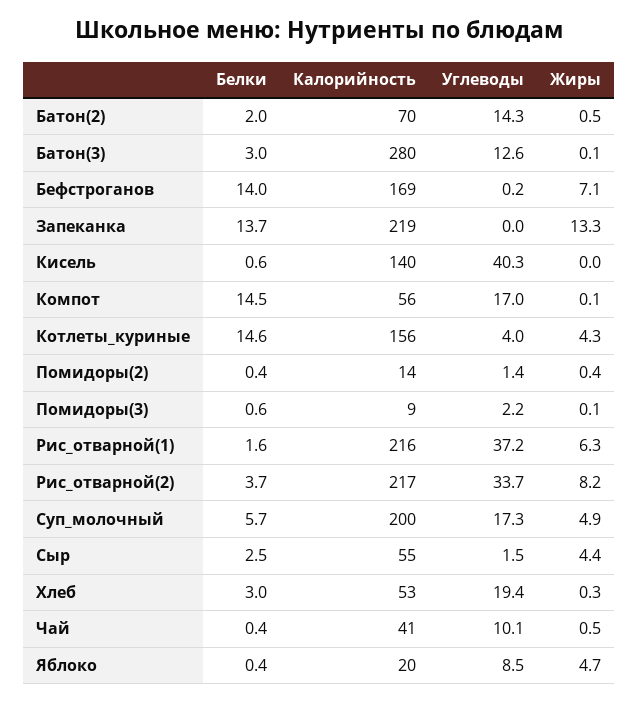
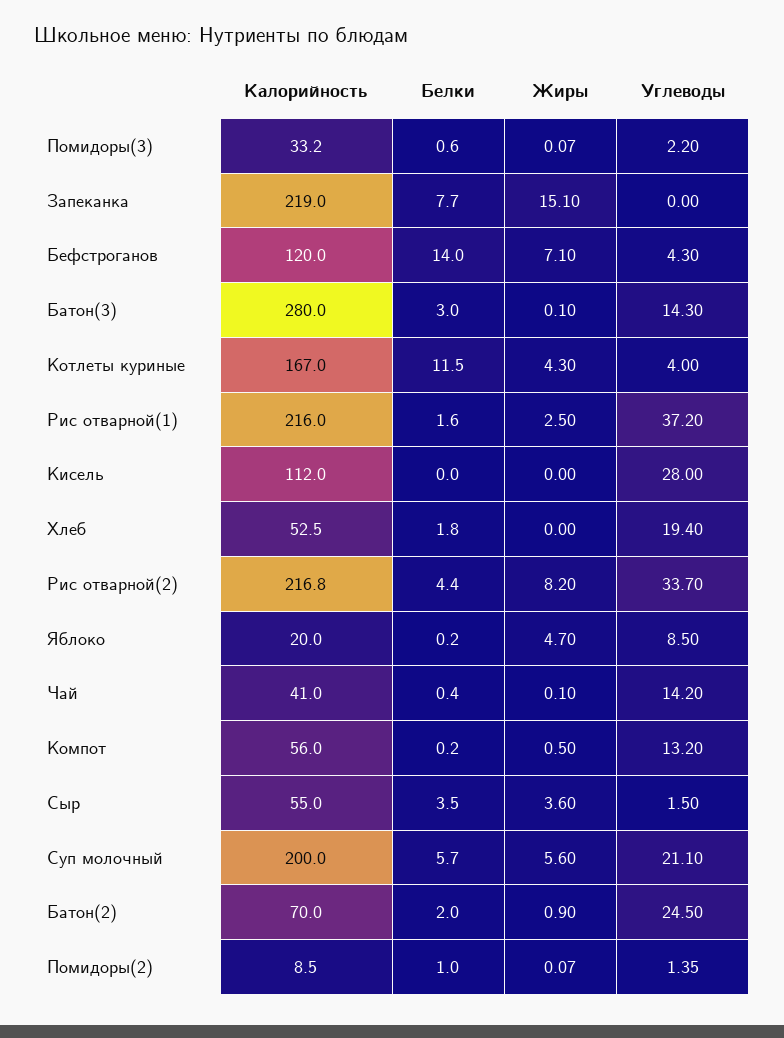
  {
    "Белки": {
      "Батон(2)": 2,
      "Батон(3)": 3,
      "Бефстроганов": 14,
-     "Запеканка": 13.7,
+     "Запеканка": 7.7,
-     "Кисель": 0.6,
+     "Кисель": 0,
-     "Компот": 14.5,
+     "Компот": 0.2,
-     "Котлеты_куриные": 14.6,
+     "Котлеты_куриные": 11.5,
-     "Помидоры(2)": 0.4,
+     "Помидоры(2)": 1,
      "Помидоры(3)": 0.6,
      "Рис_отварной(1)": 1.6,
-     "Рис_отварной(2)": 3.7,
+     "Рис_отварной(2)": 4.4,
      "Суп_молочный": 5.7,
-     "Сыр": 2.5,
+     "Сыр": 3.5,
-     "Хлеб": 3,
+     "Хлеб": 1.8,
      "Чай": 0.4,
-     "Яблоко": 0.4
+     "Яблоко": 0.2
    },
    "Калорийность": {
      "Батон(2)": 70,
      "Батон(3)": 280,
-     "Бефстроганов": 169,
+     "Бефстроганов": 120,
      "Запеканка": 219,
-     "Кисель": 140,
+     "Кисель": 112,
      "Компот": 56,
-     "Котлеты_куриные": 156,
+     "Котлеты_куриные": 167,
-     "Помидоры(2)": 14,
+     "Помидоры(2)": 8.5,
-     "Помидоры(3)": 9,
+     "Помидоры(3)": 33.2,
      "Рис_отварной(1)": 216,
      "Рис_отварной(2)": 216.8,
      "Суп_молочный": 200,
      "Сыр": 55,
      "Хлеб": 52.5,
      "Чай": 41,
      "Яблоко": 20
    },
    "Углеводы": {
-     "Батон(2)": 14.3,
+     "Батон(2)": 24.5,
-     "Батон(3)": 12.6,
+     "Батон(3)": 14.3,
-     "Бефстроганов": 0.2,
+     "Бефстроганов": 4.3,
      "Запеканка": 0,
-     "Кисель": 40.3,
+     "Кисель": 28,
-     "Компот": 17,
+     "Компот": 13.2,
      "Котлеты_куриные": 4,
      "Помидоры(2)": 1.35,
      "Помидоры(3)": 2.2,
      "Рис_отварной(1)": 37.2,
      "Рис_отварной(2)": 33.7,
-     "Суп_молочный": 17.3,
+     "Суп_молочный": 21.1,
      "Сыр": 1.5,
      "Хлеб": 19.4,
-     "Чай": 10.1,
+     "Чай": 14.2,
      "Яблоко": 8.5
    },
    "Жиры": {
-     "Батон(2)": 0.5,
+     "Батон(2)": 0.9,
      "Батон(3)": 0.1,
      "Бефстроганов": 7.1,
-     "Запеканка": 13.3,
+     "Запеканка": 15.1,
      "Кисель": 0,
-     "Компот": 0.1,
+     "Компот": 0.5,
      "Котлеты_куриные": 4.3,
-     "Помидоры(2)": 0.4,
+     "Помидоры(2)": 0.07,
      "Помидоры(3)": 0.07,
-     "Рис_отварной(1)": 6.3,
+     "Рис_отварной(1)": 2.5,
      "Рис_отварной(2)": 8.2,
-     "Суп_молочный": 4.9,
+     "Суп_молочный": 5.6,
-     "Сыр": 4.4,
+     "Сыр": 3.6,
-     "Хлеб": 0.3,
+     "Хлеб": 0,
-     "Чай": 0.5,
+     "Чай": 0.1,
      "Яблоко": 4.7
    }
  }

